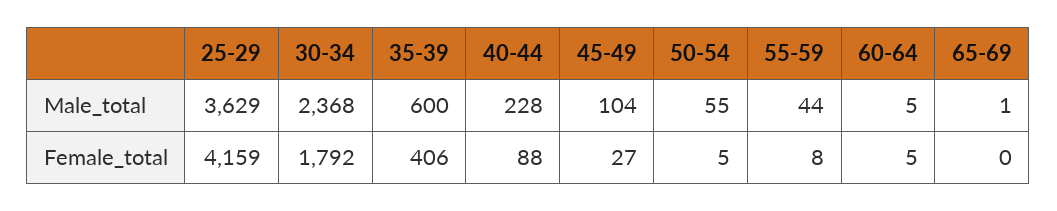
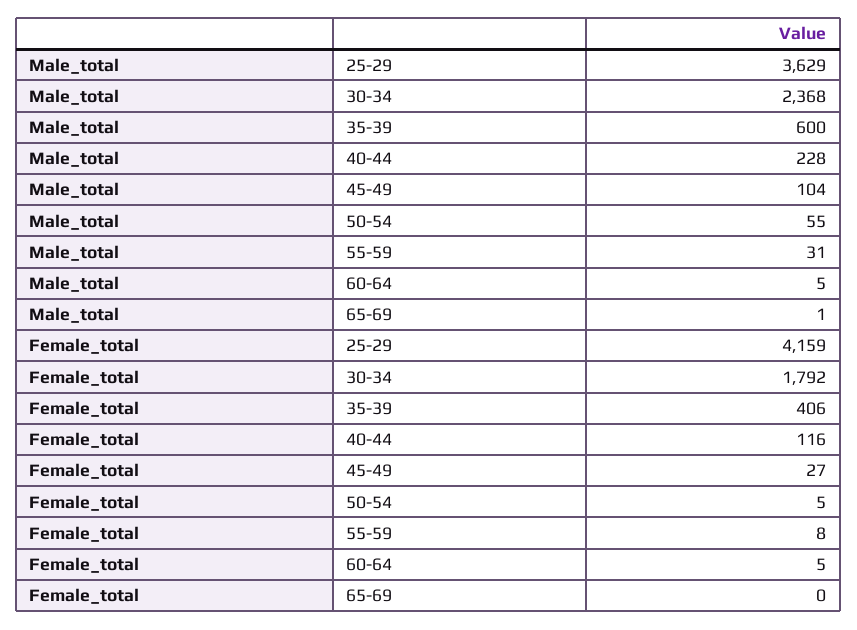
  {
    "25-29": {
      "Male_total": 3629,
      "Female_total": 4159
    },
    "30-34": {
      "Male_total": 2368,
      "Female_total": 1792
    },
    "35-39": {
      "Male_total": 600,
      "Female_total": 406
    },
    "40-44": {
      "Male_total": 228,
-     "Female_total": 88
+     "Female_total": 116
    },
    "45-49": {
      "Male_total": 104,
      "Female_total": 27
    },
    "50-54": {
      "Male_total": 55,
      "Female_total": 5
    },
    "55-59": {
-     "Male_total": 44,
+     "Male_total": 31,
      "Female_total": 8
    },
    "60-64": {
      "Male_total": 5,
      "Female_total": 5
    },
    "65-69": {
      "Male_total": 1,
      "Female_total": 0
    }
  }

